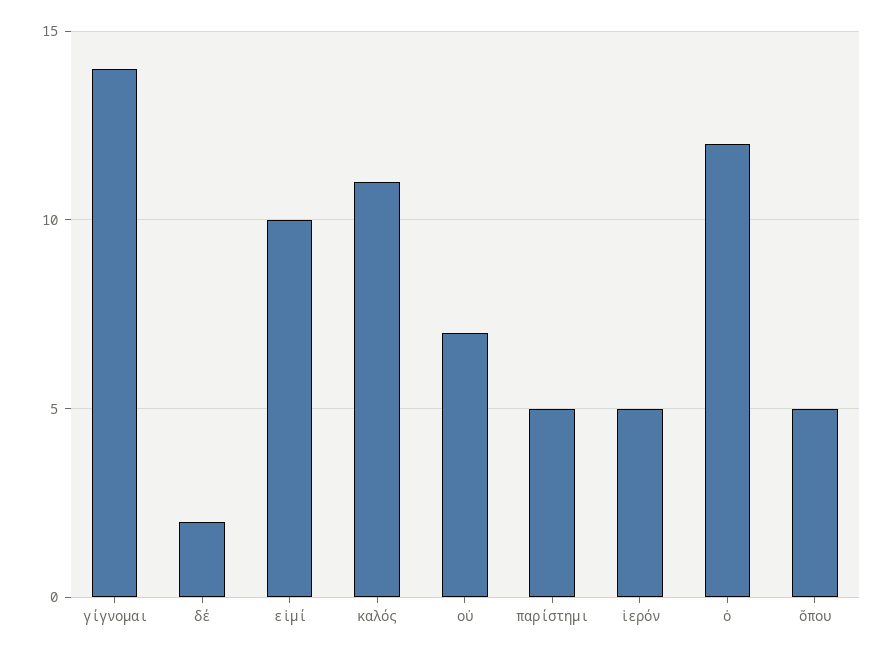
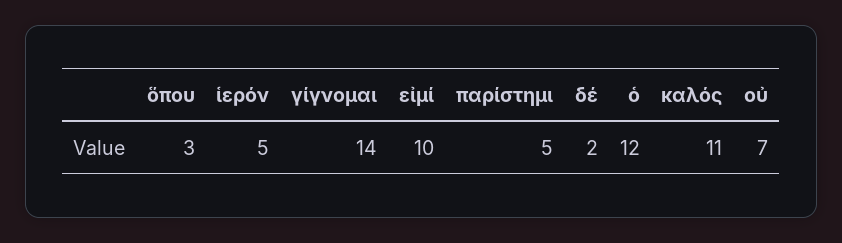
  {
    "γίγνομαι": 14,
    "δέ": 2,
    "εἰμί": 10,
    "καλός": 11,
    "οὐ": 7,
    "παρίστημι": 5,
    "ἱερόν": 5,
    "ὁ": 12,
-   "ὅπου": 5
+   "ὅπου": 3
  }

